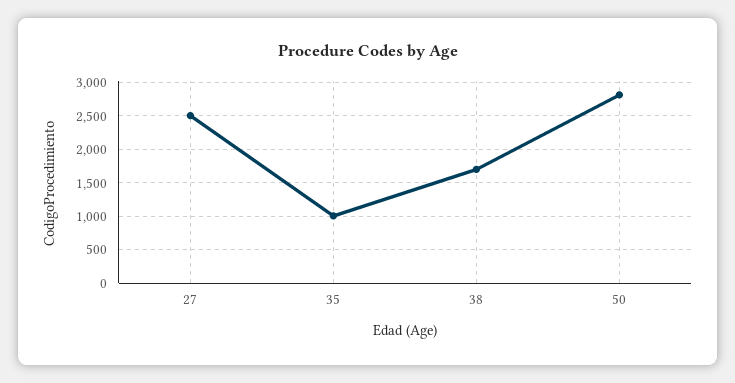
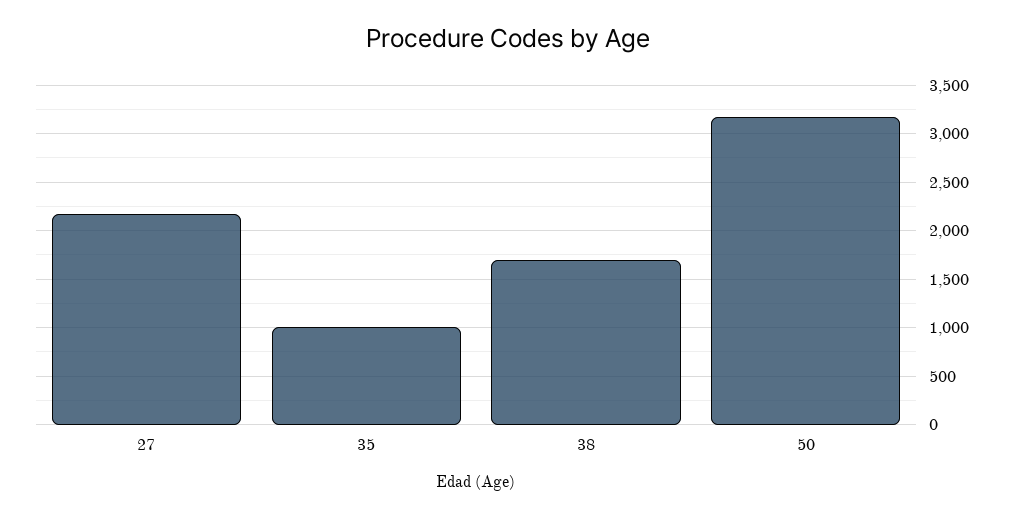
  {
-   "27": 2500,
+   "27": 2200,
    "35": 1000,
    "38": 1700,
-   "50": 2800
+   "50": 3200
  }

